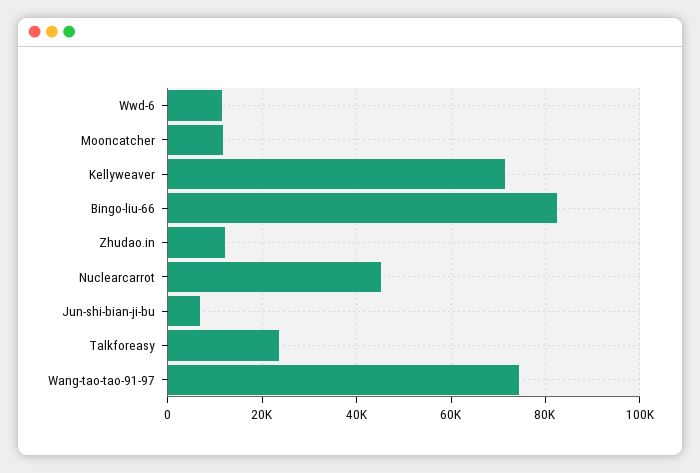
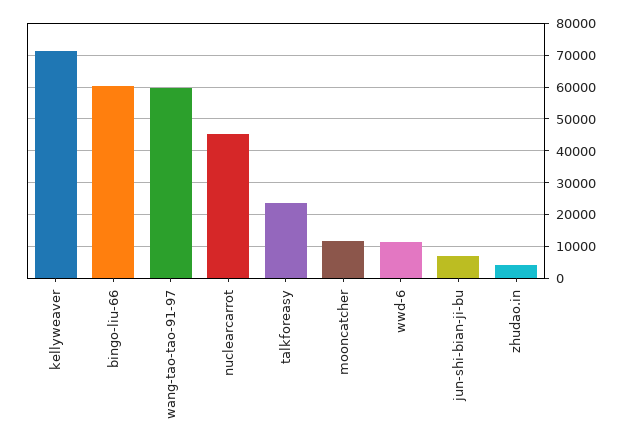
  {
    "Wwd-6": 12000,
    "Mooncatcher": 12000,
    "Kellyweaver": 72000,
-   "Bingo-liu-66": 82000,
+   "Bingo-liu-66": 60000,
-   "Zhudao.in": 12000,
+   "Zhudao.in": 4000,
    "Nuclearcarrot": 46000,
    "Jun-shi-bian-ji-bu": 6000,
    "Talkforeasy": 24000,
-   "Wang-tao-tao-91-97": 74000
+   "Wang-tao-tao-91-97": 60000
  }

